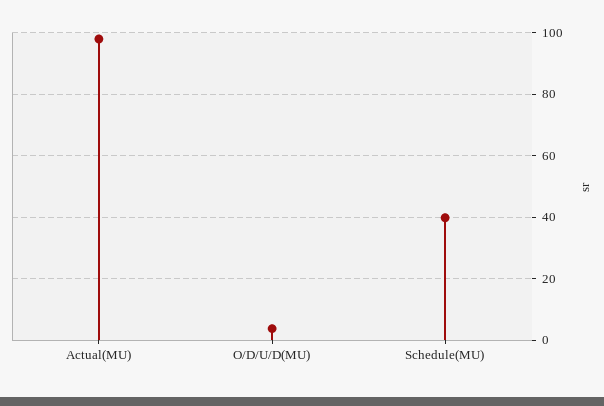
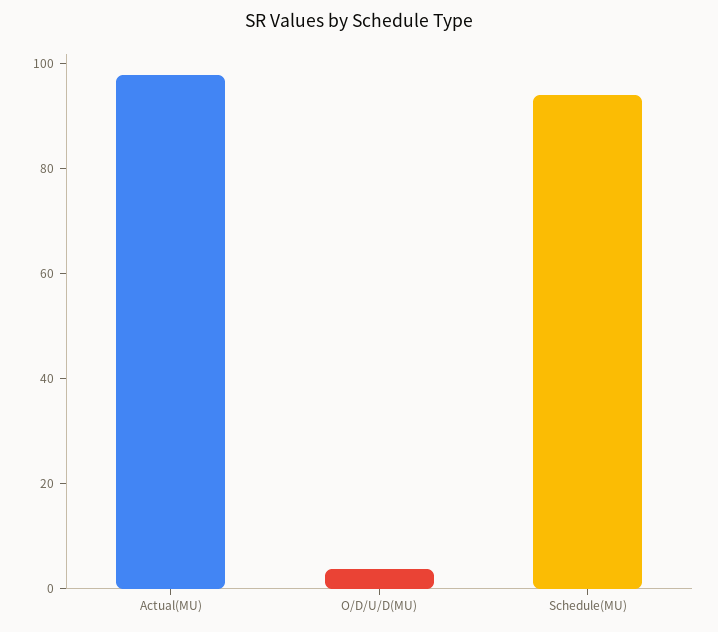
  {
    "Actual(MU)": 98,
    "O/D/U/D(MU)": 4,
-   "Schedule(MU)": 40
+   "Schedule(MU)": 95
  }

